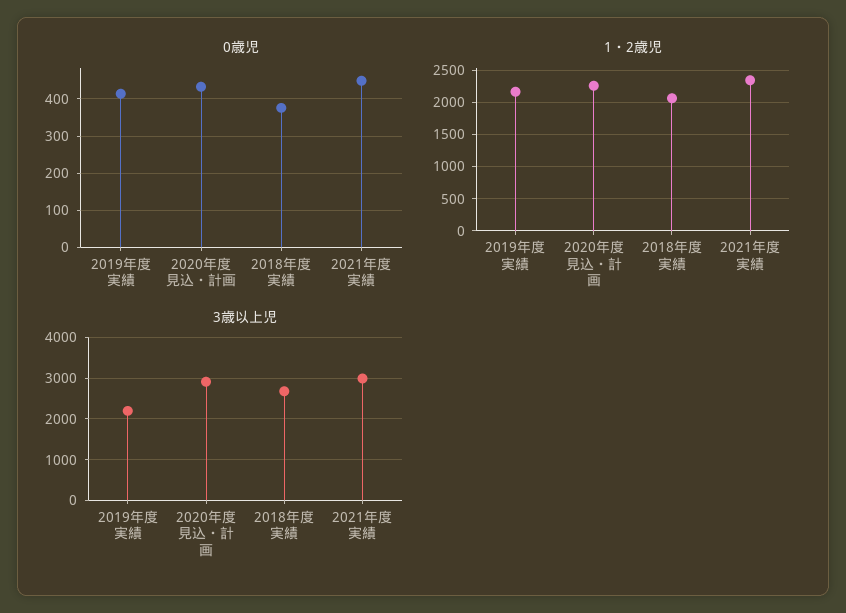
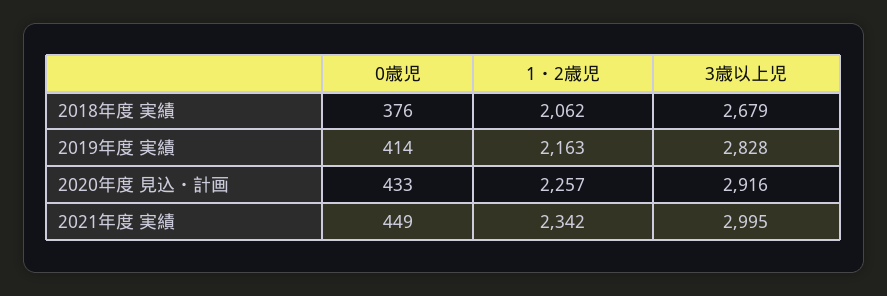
  {
    "0歳児": {
      "2019年度 実績": 414,
      "2020年度 見込・計画": 433,
      "2018年度 実績": 376,
      "2021年度 実績": 449
    },
    "1・2歳児": {
      "2019年度 実績": 2163,
      "2020年度 見込・計画": 2257,
      "2018年度 実績": 2062,
      "2021年度 実績": 2342
    },
    "3歳以上児": {
-     "2019年度 実績": 2200,
+     "2019年度 実績": 2828,
      "2020年度 見込・計画": 2916,
      "2018年度 実績": 2679,
      "2021年度 実績": 2995
    }
  }

